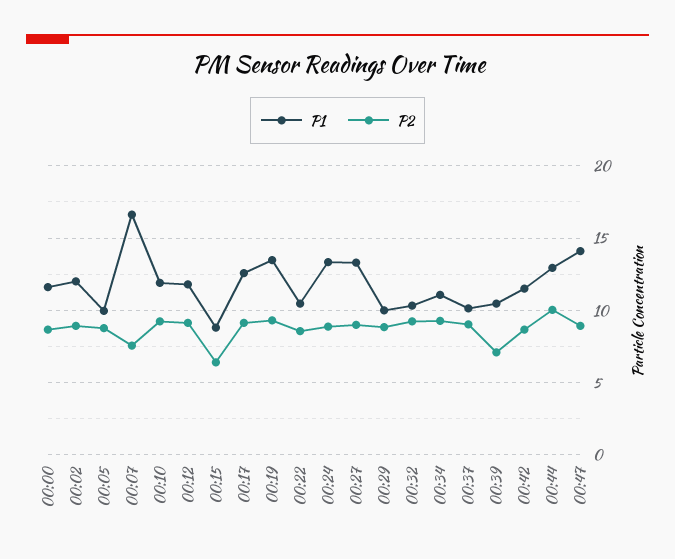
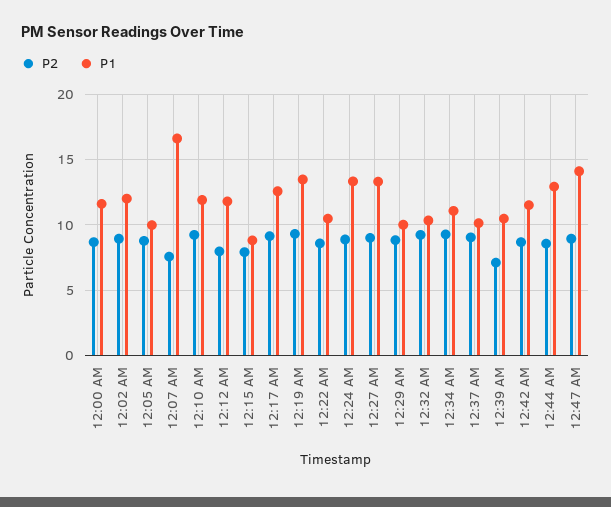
  {
    "P1": {
      "00:00": 11.5,
      "00:02": 12,
      "00:05": 10,
      "00:07": 16.5,
      "00:10": 12,
      "00:12": 12,
      "00:15": 9,
      "00:17": 12.5,
      "00:19": 13.5,
      "00:22": 10.5,
      "00:24": 13.5,
      "00:27": 13.5,
      "00:29": 10,
      "00:32": 10.5,
      "00:34": 11,
      "00:37": 10,
      "00:39": 10.5,
      "00:42": 11.5,
      "00:44": 13,
      "00:47": 14
    },
    "P2": {
      "00:00": 8.5,
      "00:02": 9,
      "00:05": 9,
      "00:07": 7.5,
      "00:10": 9,
-     "00:12": 9,
+     "00:12": 8,
-     "00:15": 6.5,
+     "00:15": 8,
      "00:17": 9,
      "00:19": 9.5,
      "00:22": 8.5,
      "00:24": 9,
      "00:27": 9,
      "00:29": 9,
      "00:32": 9,
      "00:34": 9.5,
      "00:37": 9,
      "00:39": 7,
      "00:42": 8.5,
-     "00:44": 10,
+     "00:44": 8.5,
      "00:47": 9
    }
  }

